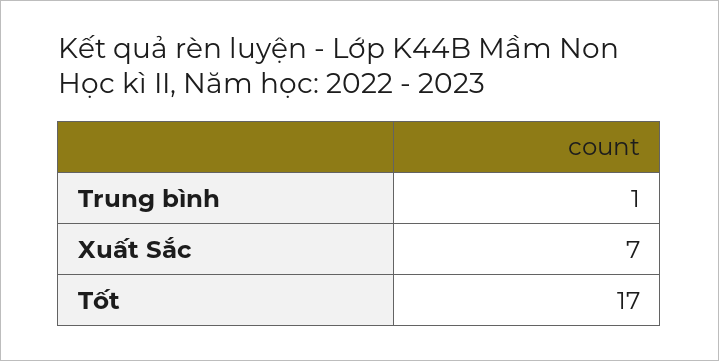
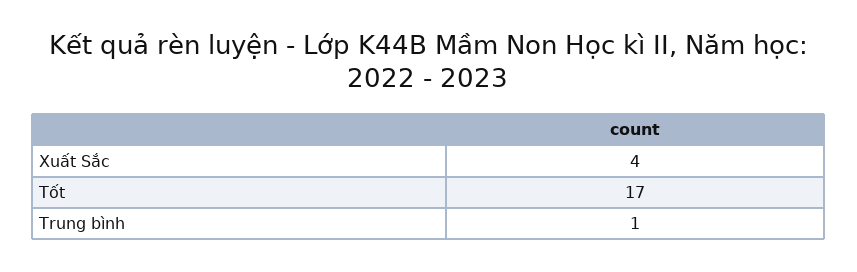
  {
    "Trung bình": 1,
-   "Xuất Sắc": 7,
+   "Xuất Sắc": 4,
    "Tốt": 17
  }

